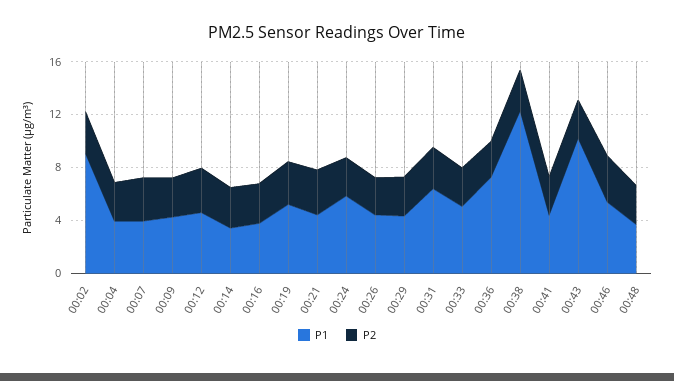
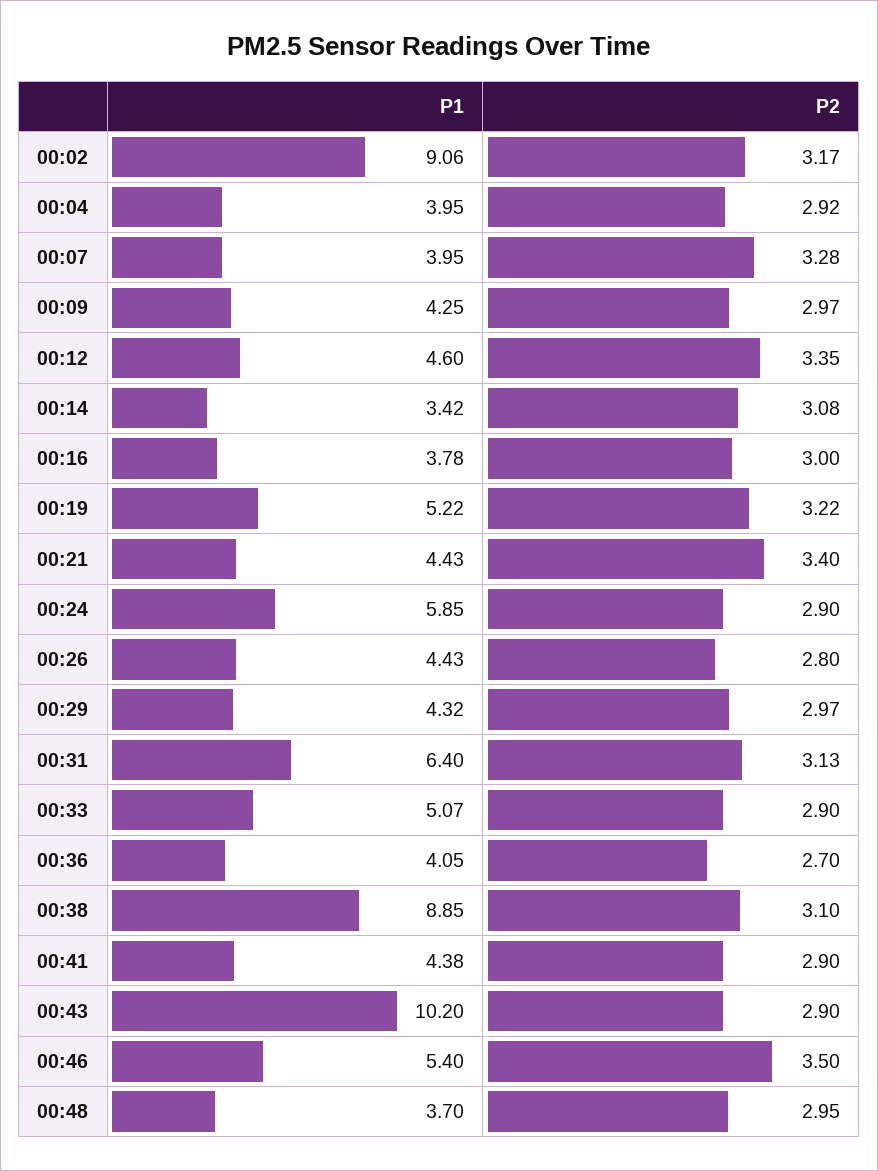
  {
    "P1": {
      "00:02": 9.06,
      "00:04": 3.95,
      "00:07": 3.95,
      "00:09": 4.25,
      "00:12": 4.6,
      "00:14": 3.42,
      "00:16": 3.78,
      "00:19": 5.22,
      "00:21": 4.43,
      "00:24": 5.85,
      "00:26": 4.43,
      "00:29": 4.32,
      "00:31": 6.4,
      "00:33": 5.07,
-     "00:36": 7,
+     "00:36": 4.05,
-     "00:38": 12,
+     "00:38": 8.85,
      "00:41": 4.38,
      "00:43": 10.2,
      "00:46": 5.4,
      "00:48": 3.7
    },
    "P2": {
      "00:02": 3.17,
      "00:04": 2.92,
      "00:07": 3.28,
      "00:09": 2.97,
      "00:12": 3.35,
      "00:14": 3.08,
      "00:16": 3,
      "00:19": 3.22,
      "00:21": 3.4,
      "00:24": 2.9,
      "00:26": 2.8,
      "00:29": 2.97,
      "00:31": 3.13,
      "00:33": 2.9,
      "00:36": 2.7,
      "00:38": 3.1,
      "00:41": 2.9,
      "00:43": 2.9,
      "00:46": 3.5,
      "00:48": 2.95
    }
  }

